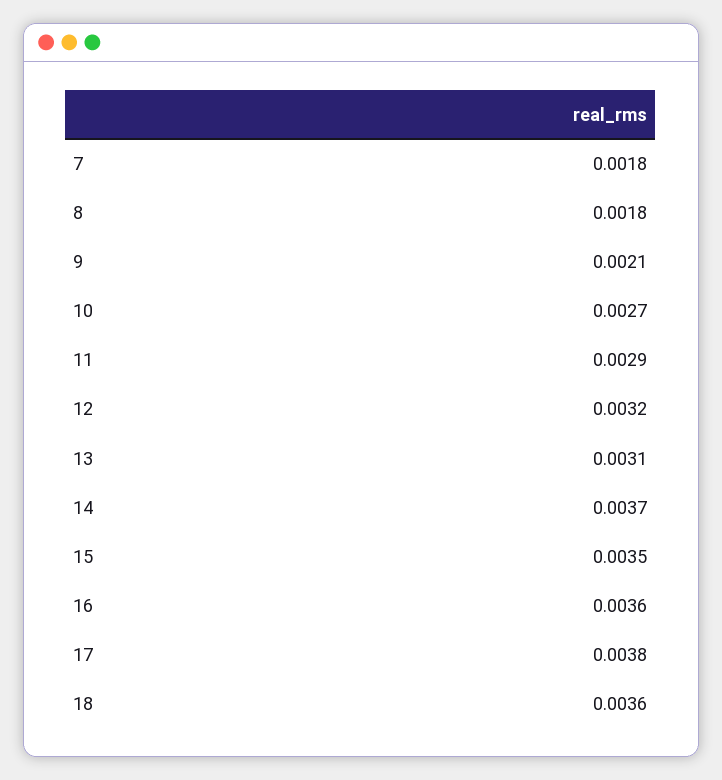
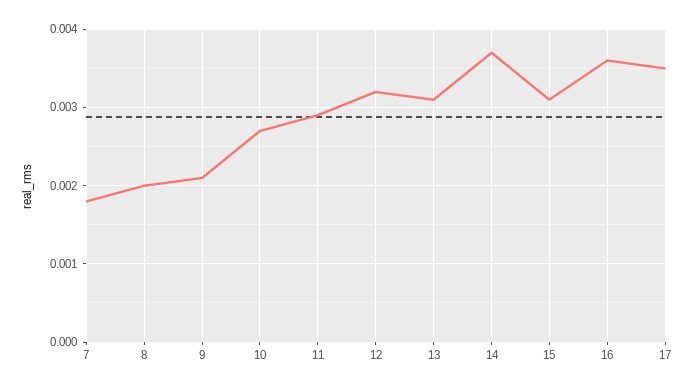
  {
    "7": 0.0018,
-   "8": 0.0018,
+   "8": 0.002,
    "9": 0.0021,
    "10": 0.0027,
    "11": 0.0029,
    "12": 0.0032,
    "13": 0.0031,
    "14": 0.0037,
-   "15": 0.0035,
+   "15": 0.0031,
    "16": 0.0036,
-   "17": 0.0038,
+   "17": 0.0035
-   "18": 0.0036
  }

